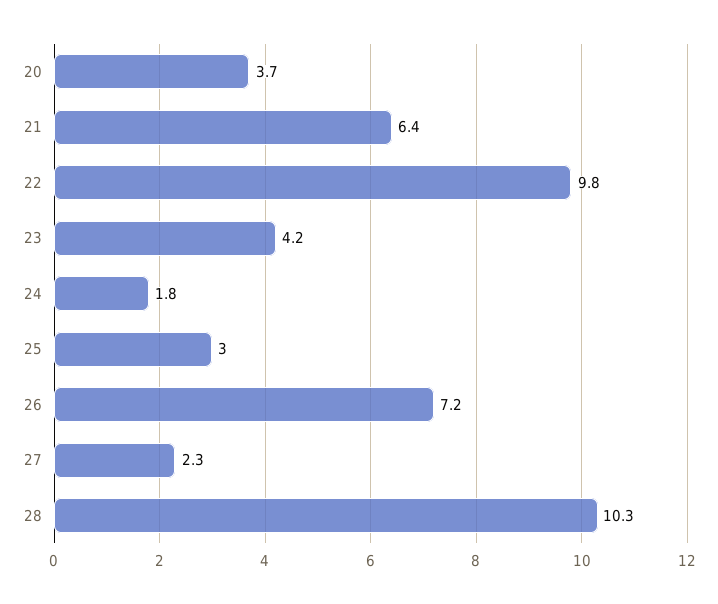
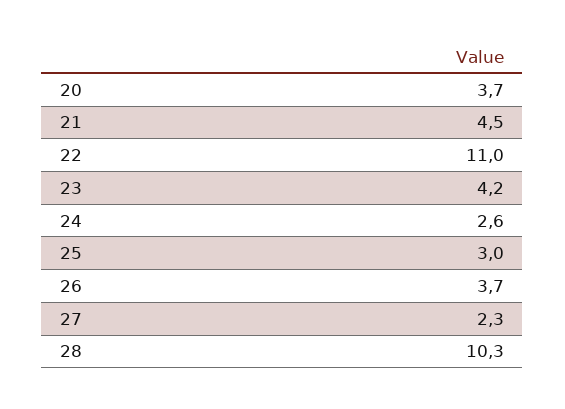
  {
    "20": 3.7,
-   "21": 6.4,
+   "21": 4.5,
-   "22": 9.8,
+   "22": 11,
    "23": 4.2,
-   "24": 1.8,
+   "24": 2.6,
    "25": 3,
-   "26": 7.2,
+   "26": 3.7,
    "27": 2.3,
    "28": 10.3
  }

